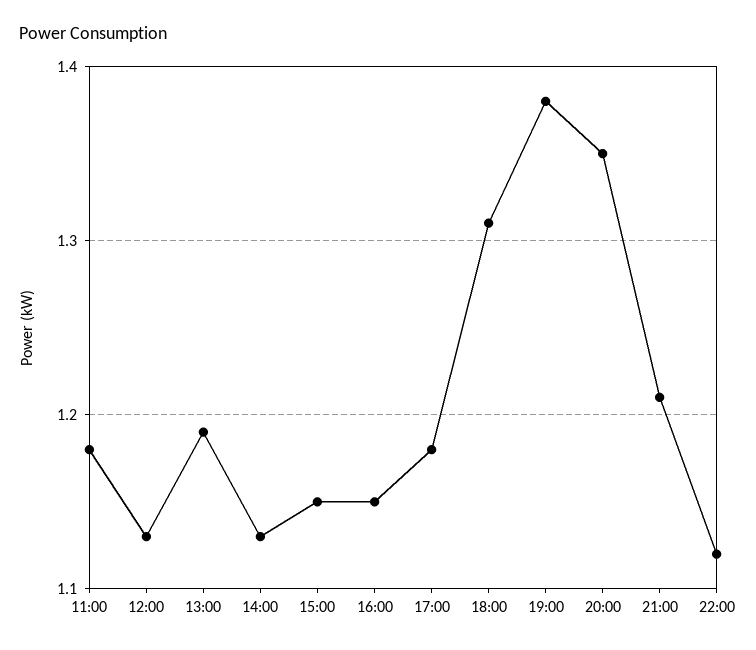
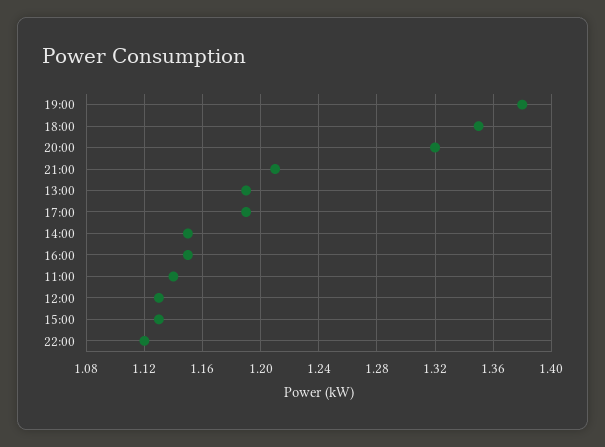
  {
-   "11:00": 1.18,
+   "11:00": 1.14,
    "12:00": 1.13,
    "13:00": 1.19,
-   "14:00": 1.13,
+   "14:00": 1.15,
-   "15:00": 1.15,
+   "15:00": 1.13,
    "16:00": 1.15,
-   "17:00": 1.18,
+   "17:00": 1.19,
-   "18:00": 1.31,
+   "18:00": 1.35,
    "19:00": 1.38,
-   "20:00": 1.35,
+   "20:00": 1.32,
    "21:00": 1.21,
    "22:00": 1.12
  }

